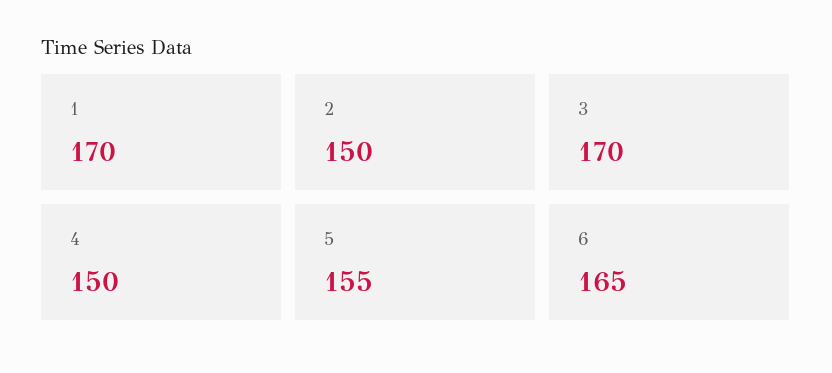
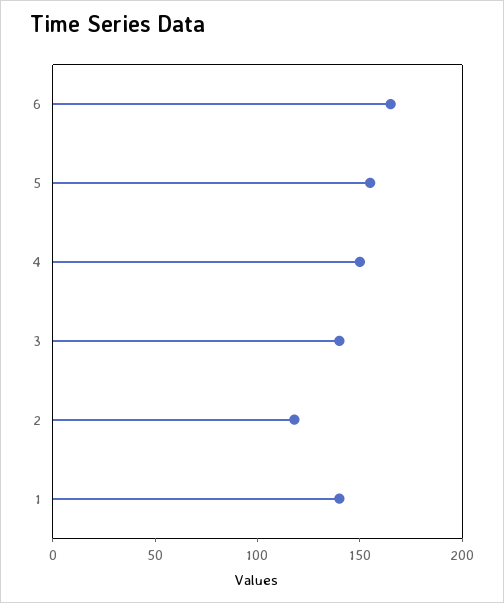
  {
-   "1": 170,
+   "1": 140,
-   "2": 150,
+   "2": 120,
-   "3": 170,
+   "3": 140,
    "4": 150,
    "5": 155,
    "6": 165
  }

